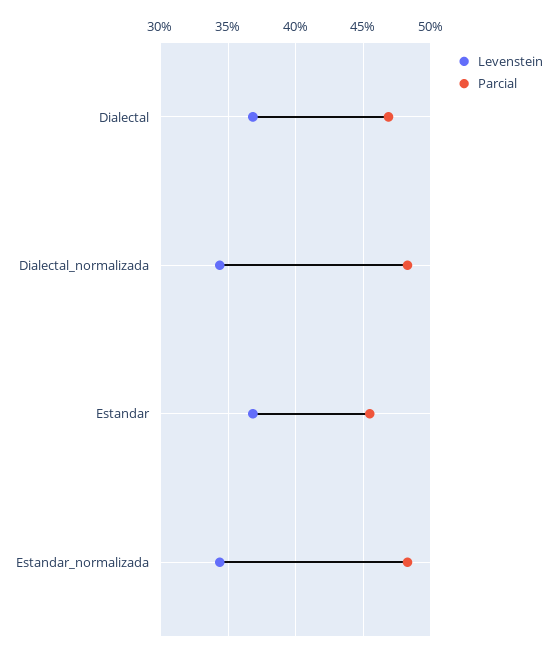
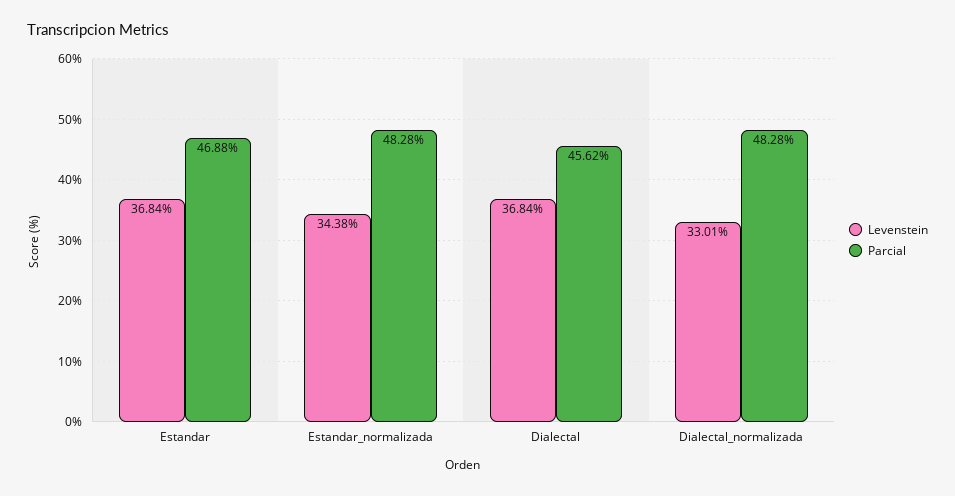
  {
    "Levenstein": {
      "Dialectal": 36.84,
-     "Dialectal_normalizada": 34.5,
+     "Dialectal_normalizada": 33.01,
      "Estandar": 36.84,
      "Estandar_normalizada": 34.38
    },
    "Parcial": {
-     "Dialectal": 47,
+     "Dialectal": 45.62,
      "Dialectal_normalizada": 48.28,
-     "Estandar": 45.5,
+     "Estandar": 46.88,
      "Estandar_normalizada": 48.28
    }
  }

